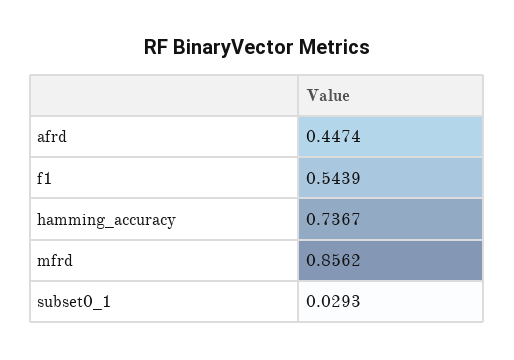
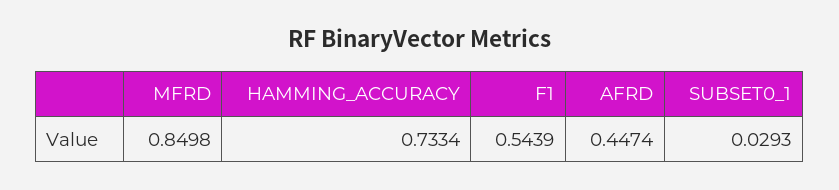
  {
    "afrd": 0.4474,
    "f1": 0.5439,
-   "hamming_accuracy": 0.7367,
+   "hamming_accuracy": 0.7334,
-   "mfrd": 0.8562,
+   "mfrd": 0.8498,
    "subset0_1": 0.0293
  }

